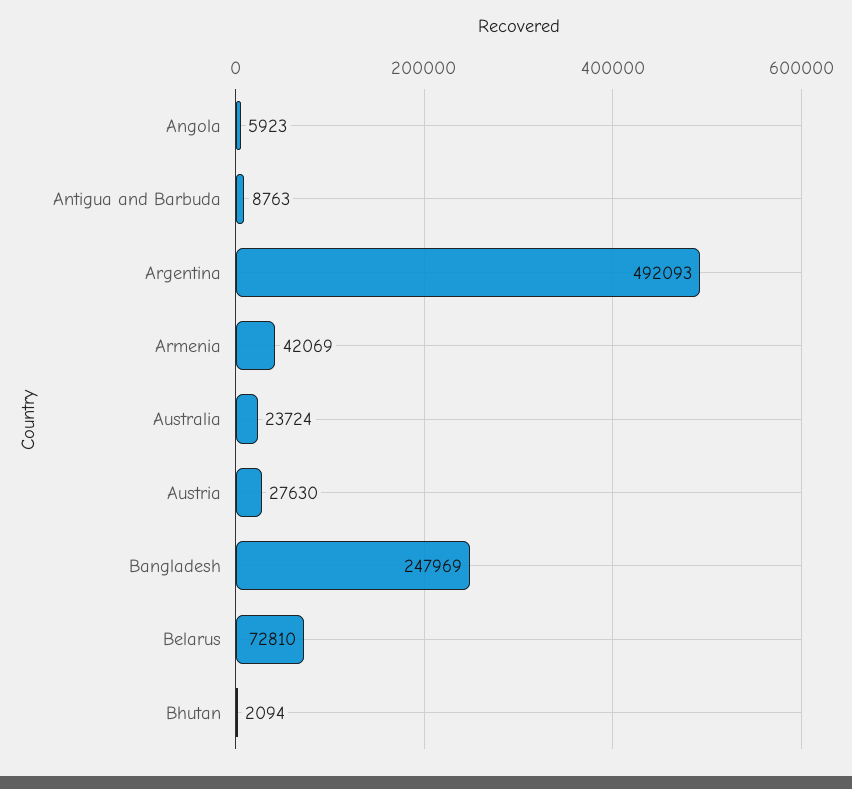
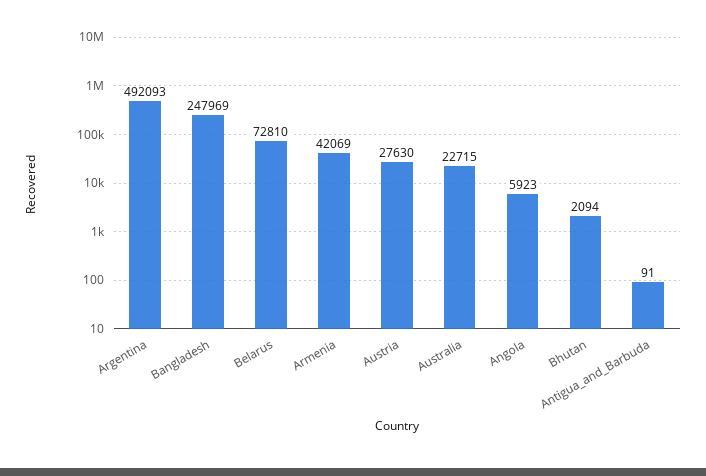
  {
    "Angola": 5923,
-   "Antigua and Barbuda": 8763,
+   "Antigua and Barbuda": 91,
    "Argentina": 492093,
    "Armenia": 42069,
-   "Australia": 23724,
+   "Australia": 22715,
    "Austria": 27630,
    "Bangladesh": 247969,
    "Belarus": 72810,
    "Bhutan": 2094
  }

